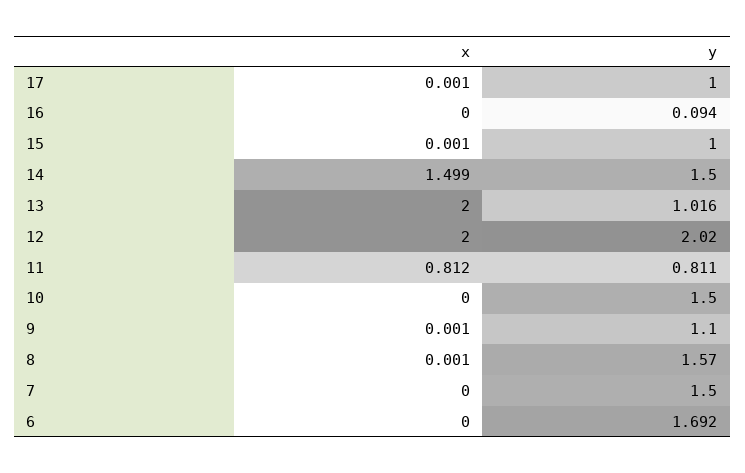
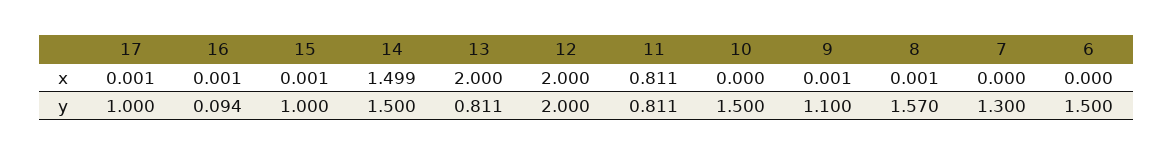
  {
    "x": {
      "17": 0.001,
-     "16": 0,
+     "16": 0.001,
      "15": 0.001,
      "14": 1.499,
      "13": 2,
      "12": 2,
-     "11": 0.812,
+     "11": 0.811,
      "10": 0,
      "9": 0.001,
      "8": 0.001,
      "7": 0,
      "6": 0
    },
    "y": {
      "17": 1,
      "16": 0.094,
      "15": 1,
      "14": 1.5,
-     "13": 1.016,
+     "13": 0.811,
-     "12": 2.02,
+     "12": 2,
      "11": 0.811,
      "10": 1.5,
      "9": 1.1,
      "8": 1.57,
-     "7": 1.5,
+     "7": 1.3,
-     "6": 1.692
+     "6": 1.5
    }
  }

